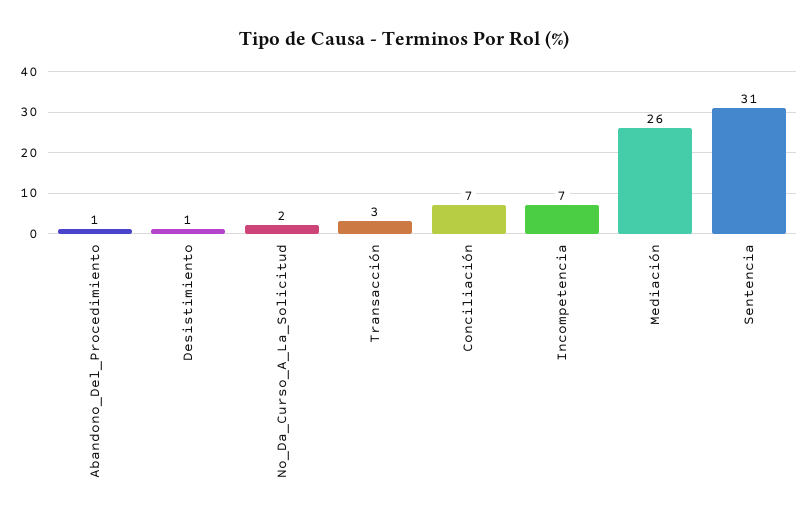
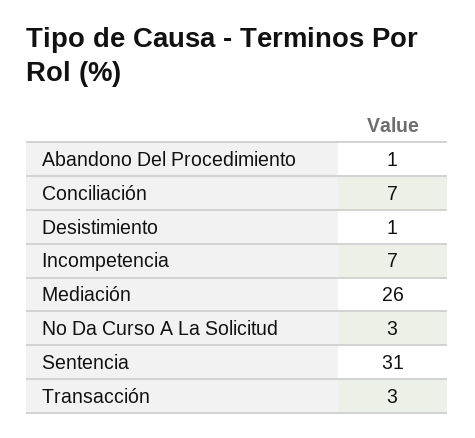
  {
    "Abandono_Del_Procedimiento": 1,
    "Desistimiento": 1,
-   "No_Da_Curso_A_La_Solicitud": 2,
+   "No_Da_Curso_A_La_Solicitud": 3,
    "Transacción": 3,
    "Conciliación": 7,
    "Incompetencia": 7,
    "Mediación": 26,
    "Sentencia": 31
  }

